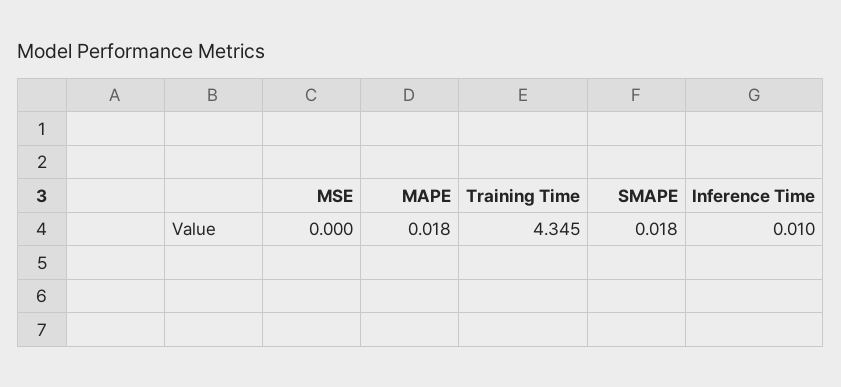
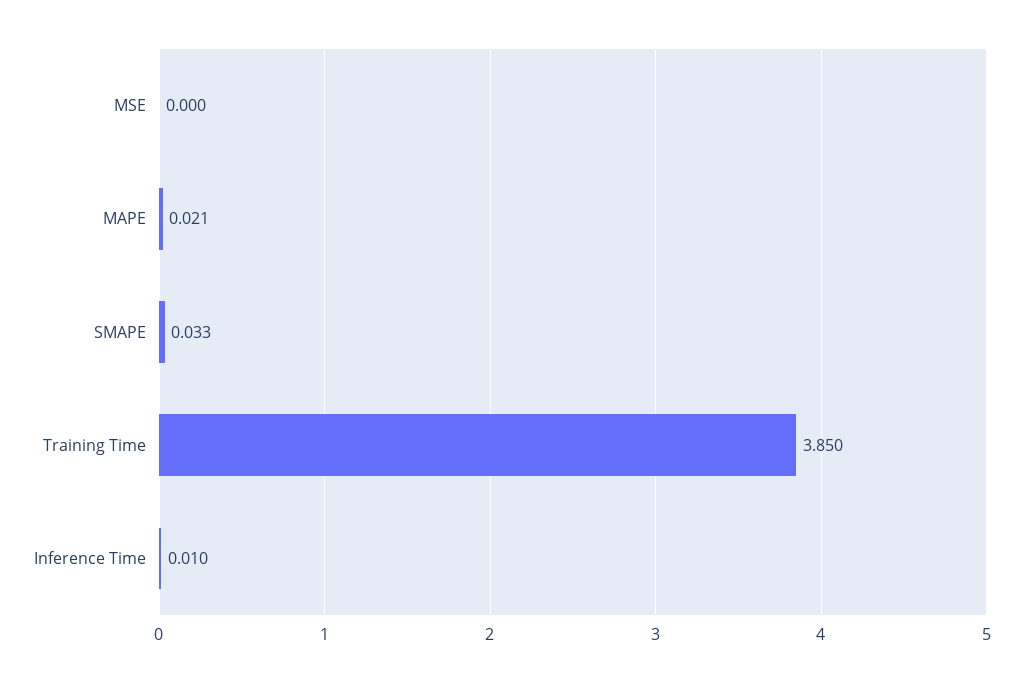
  {
    "MSE": 0,
-   "MAPE": 0.018,
+   "MAPE": 0.021,
-   "Training Time": 4.345,
+   "Training Time": 3.85,
-   "SMAPE": 0.018,
+   "SMAPE": 0.033,
    "Inference Time": 0.01
  }

